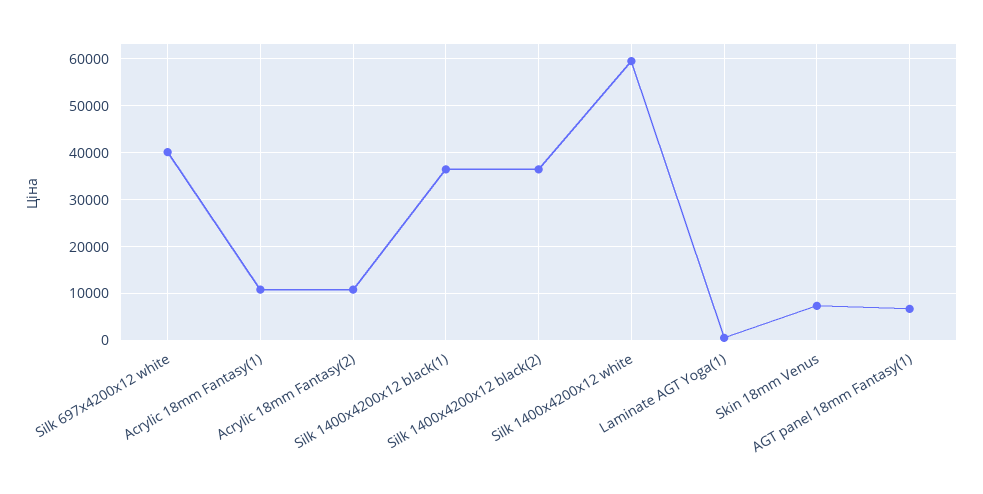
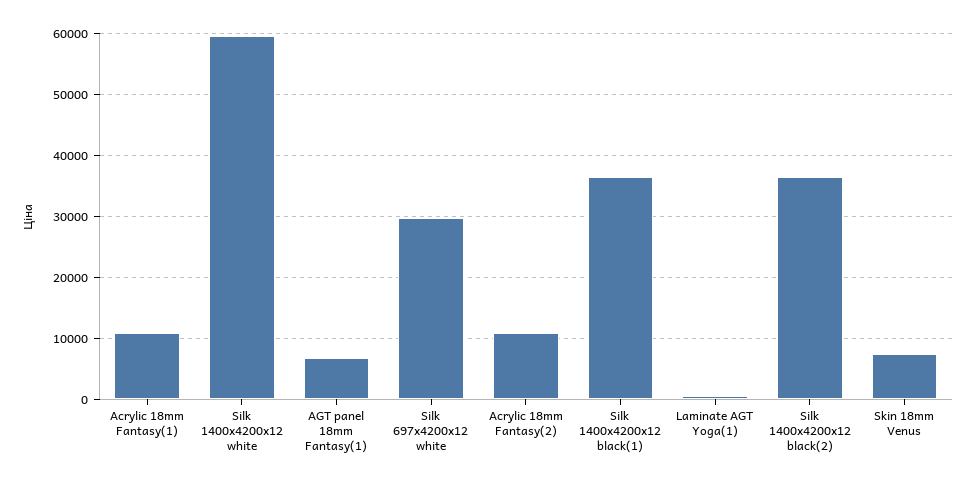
  {
-   "Silk 697x4200x12 white": 40000,
+   "Silk 697x4200x12 white": 30000,
    "Acrylic 18mm Fantasy(1)": 11000,
    "Acrylic 18mm Fantasy(2)": 11000,
    "Silk 1400x4200x12 black(1)": 36000,
    "Silk 1400x4200x12 black(2)": 36000,
    "Silk 1400x4200x12 white": 60000,
    "Laminate AGT Yoga(1)": 1000,
    "Skin 18mm Venus": 7000,
    "AGT panel 18mm Fantasy(1)": 7000
  }

